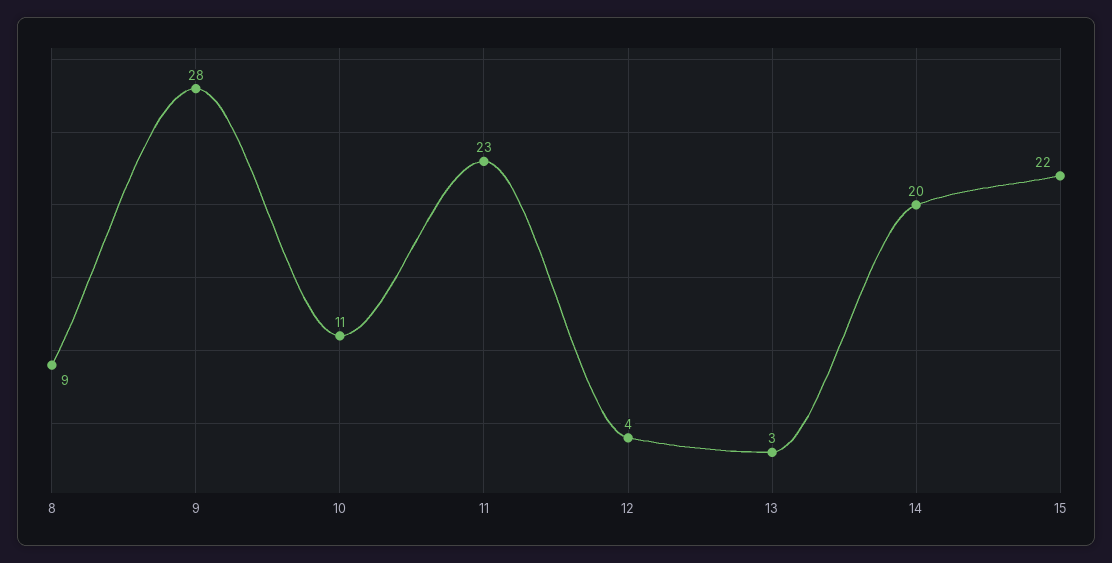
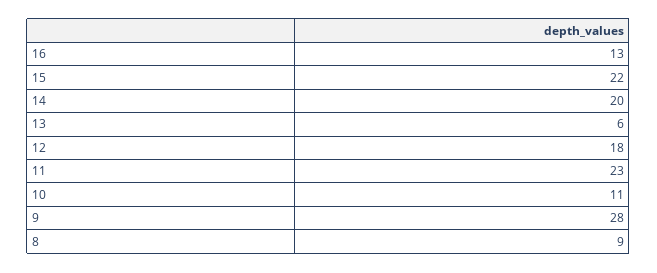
  {
    "8": 9,
    "9": 28,
    "10": 11,
    "11": 23,
-   "12": 4,
+   "12": 18,
-   "13": 3,
+   "13": 6,
    "14": 20,
-   "15": 22
+   "15": 22,
+   "16": 13
  }

